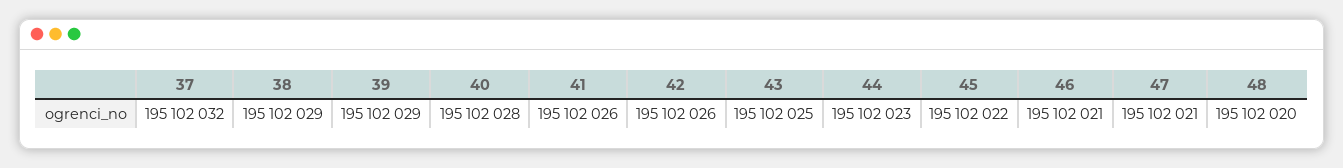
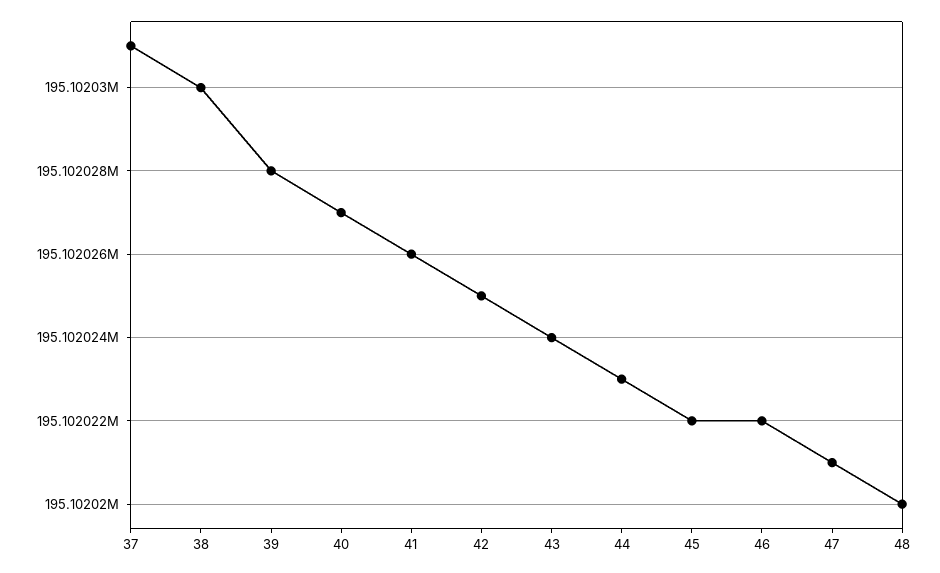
  {
-   "37": 195102032,
+   "37": 195102031,
-   "38": 195102029,
+   "38": 195102030,
-   "39": 195102029,
+   "39": 195102028,
-   "40": 195102028,
+   "40": 195102027,
    "41": 195102026,
-   "42": 195102026,
+   "42": 195102025,
-   "43": 195102025,
+   "43": 195102024,
    "44": 195102023,
    "45": 195102022,
-   "46": 195102021,
+   "46": 195102022,
    "47": 195102021,
    "48": 195102020
  }

